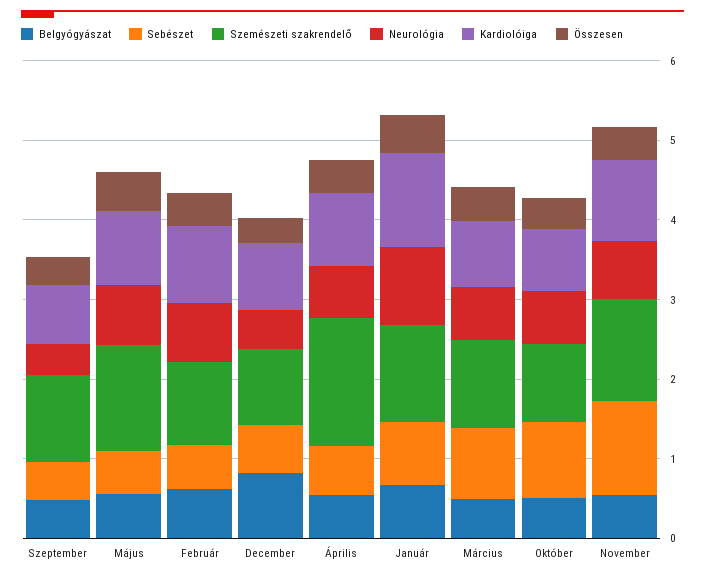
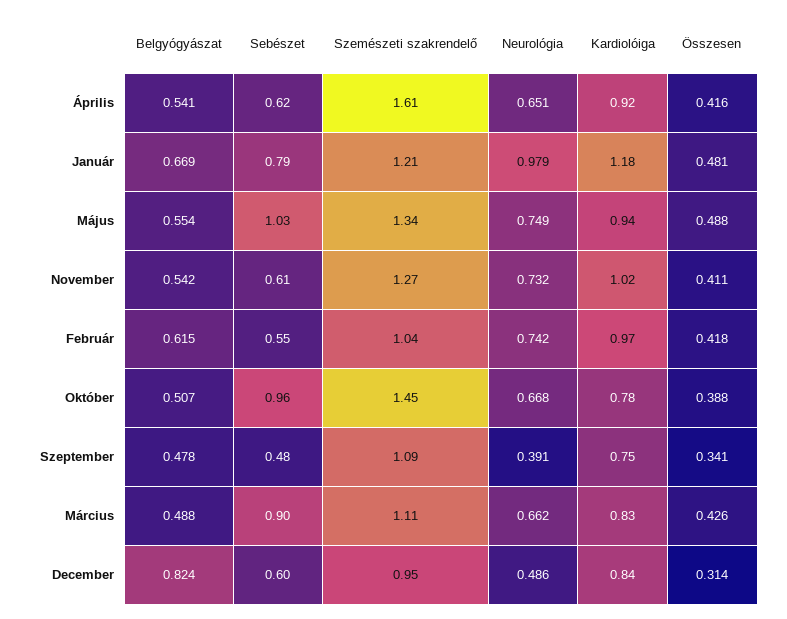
  {
    "Belgyógyászat": {
      "Szeptember": 0.478,
      "Május": 0.554,
      "Február": 0.615,
      "December": 0.824,
      "Április": 0.541,
      "Január": 0.669,
      "Március": 0.488,
      "Október": 0.507,
      "November": 0.542
    },
    "Sebészet": {
      "Szeptember": 0.48,
-     "Május": 0.6,
+     "Május": 1.03,
      "Február": 0.55,
      "December": 0.6,
      "Április": 0.62,
      "Január": 0.79,
      "Március": 0.9,
      "Október": 0.96,
-     "November": 1.2
+     "November": 0.61
    },
    "Szemészeti szakrendelő": {
      "Szeptember": 1.09,
      "Május": 1.34,
      "Február": 1.04,
      "December": 0.95,
      "Április": 1.61,
      "Január": 1.21,
      "Március": 1.11,
-     "Október": 1,
+     "Október": 1.45,
      "November": 1.27
    },
    "Neurológia": {
      "Szeptember": 0.391,
      "Május": 0.749,
      "Február": 0.742,
      "December": 0.486,
      "Április": 0.651,
      "Január": 0.979,
      "Március": 0.662,
      "Október": 0.668,
      "November": 0.732
    },
    "Kardiolóiga": {
      "Szeptember": 0.75,
      "Május": 0.94,
      "Február": 0.97,
      "December": 0.84,
      "Április": 0.92,
      "Január": 1.18,
      "Március": 0.83,
      "Október": 0.78,
      "November": 1.02
    },
    "Összesen": {
      "Szeptember": 0.341,
      "Május": 0.488,
      "Február": 0.418,
      "December": 0.314,
      "Április": 0.416,
      "Január": 0.481,
      "Március": 0.426,
      "Október": 0.388,
      "November": 0.411
    }
  }

